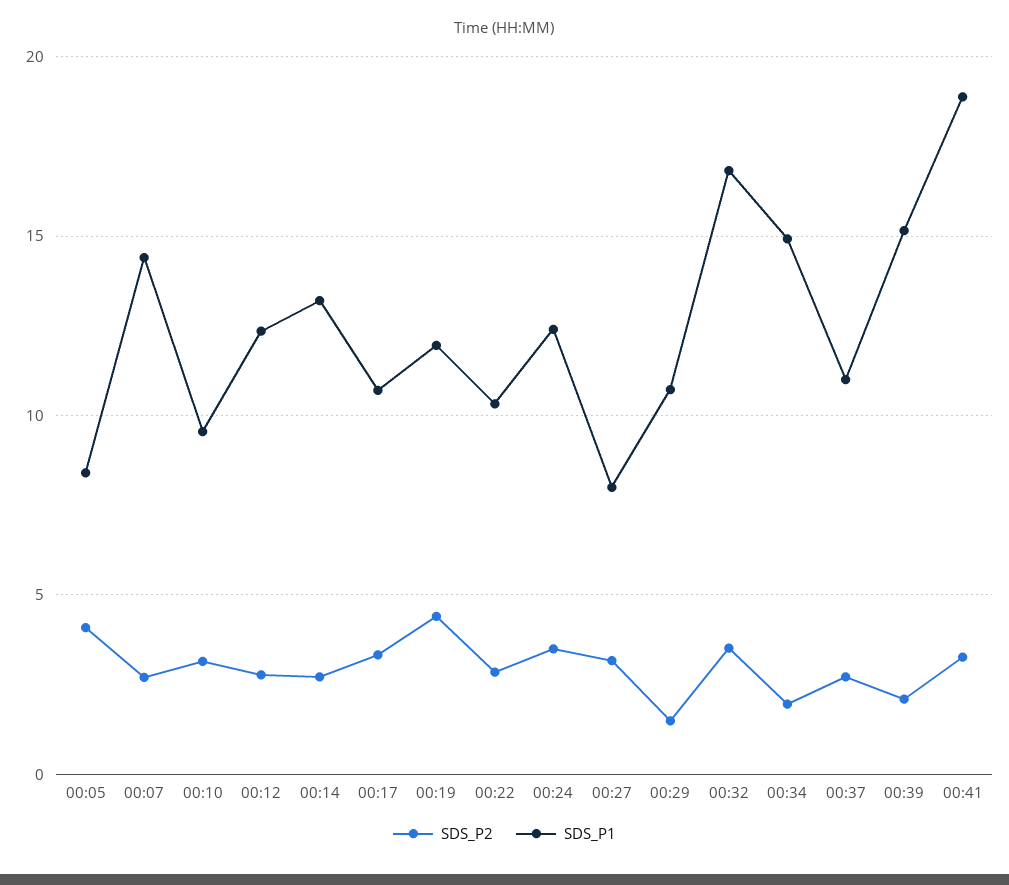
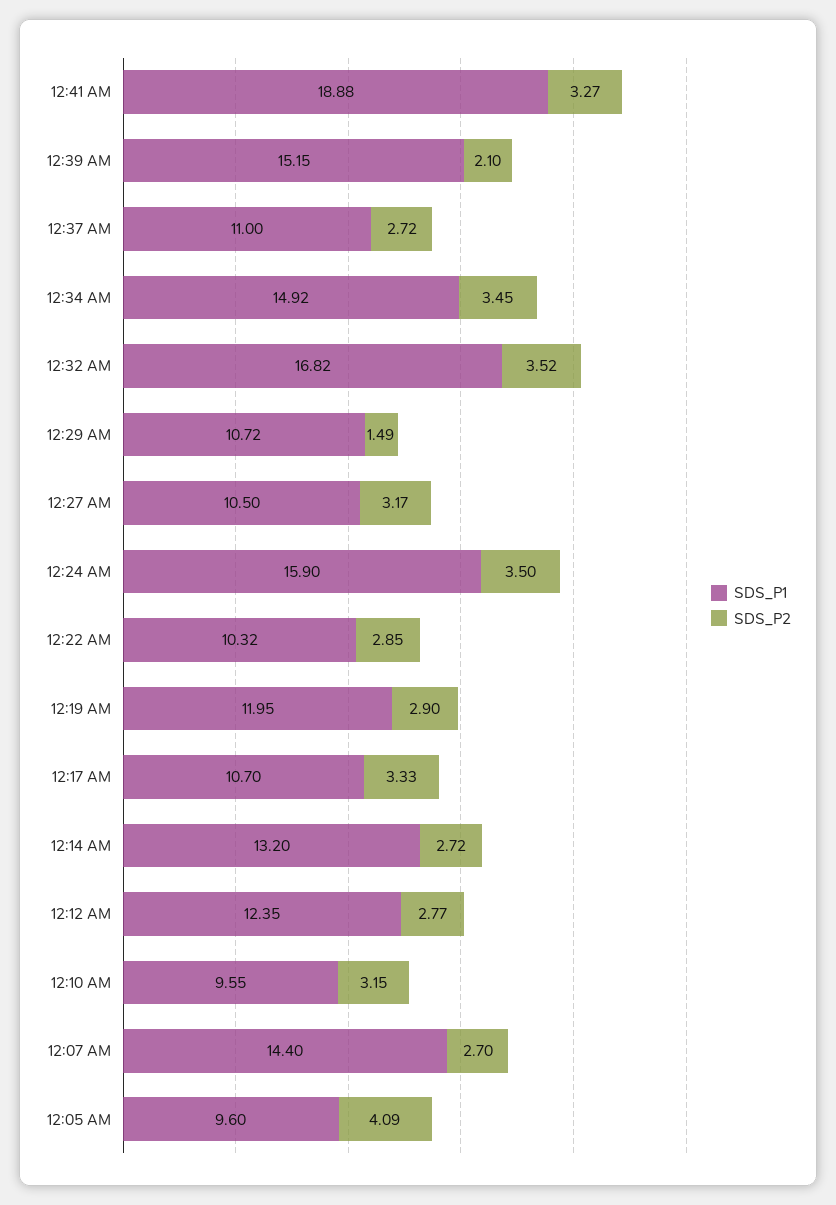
  {
    "SDS_P2": {
      "00:05": 4.09,
      "00:07": 2.7,
      "00:10": 3.15,
      "00:12": 2.77,
      "00:14": 2.72,
      "00:17": 3.33,
-     "00:19": 4.5,
+     "00:19": 2.9,
      "00:22": 2.85,
      "00:24": 3.5,
      "00:27": 3.17,
      "00:29": 1.49,
      "00:32": 3.52,
-     "00:34": 2,
+     "00:34": 3.45,
      "00:37": 2.72,
      "00:39": 2.1,
      "00:41": 3.27
    },
    "SDS_P1": {
-     "00:05": 8.5,
+     "00:05": 9.6,
      "00:07": 14.4,
      "00:10": 9.55,
      "00:12": 12.35,
      "00:14": 13.2,
      "00:17": 10.7,
      "00:19": 11.95,
      "00:22": 10.32,
-     "00:24": 12.5,
+     "00:24": 15.9,
-     "00:27": 8,
+     "00:27": 10.5,
      "00:29": 10.72,
      "00:32": 16.82,
      "00:34": 14.92,
      "00:37": 11,
      "00:39": 15.15,
      "00:41": 18.88
    }
  }

